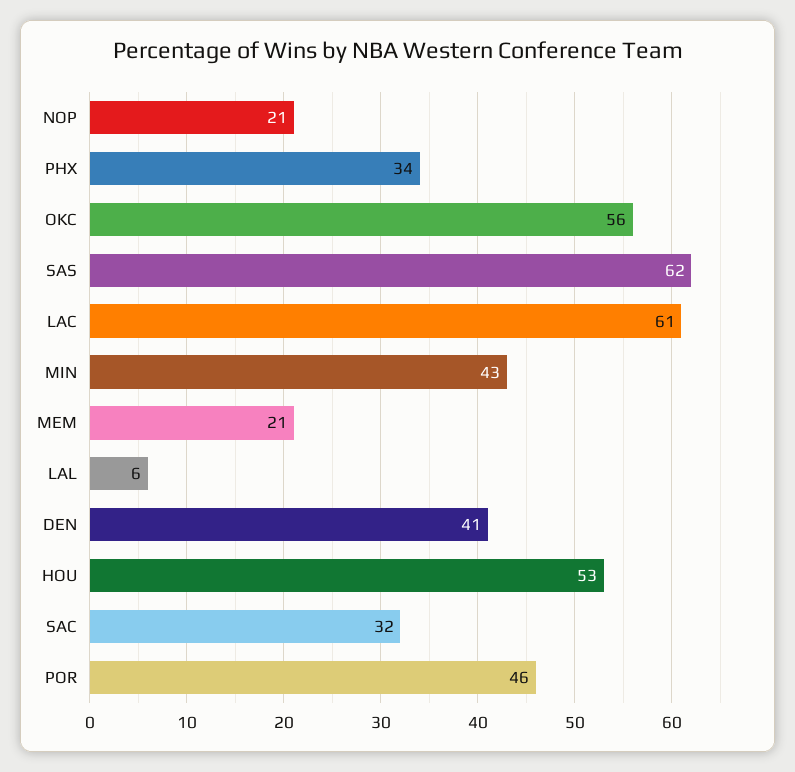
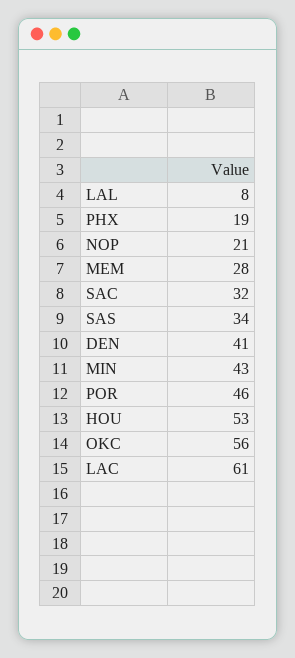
  {
    "NOP": 21,
-   "PHX": 34,
+   "PHX": 19,
    "OKC": 56,
-   "SAS": 62,
+   "SAS": 34,
    "LAC": 61,
    "MIN": 43,
-   "MEM": 21,
+   "MEM": 28,
-   "LAL": 6,
+   "LAL": 8,
    "DEN": 41,
    "HOU": 53,
    "SAC": 32,
    "POR": 46
  }

